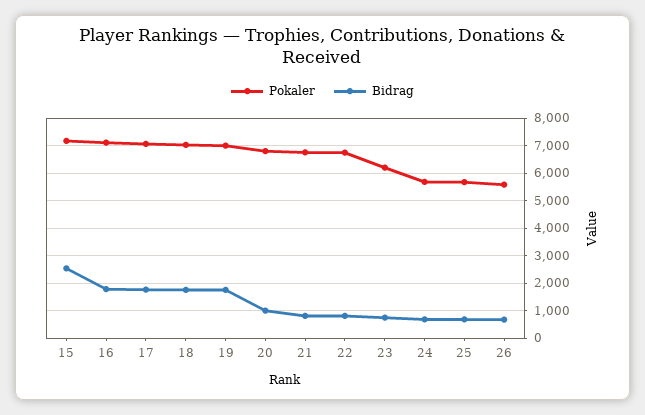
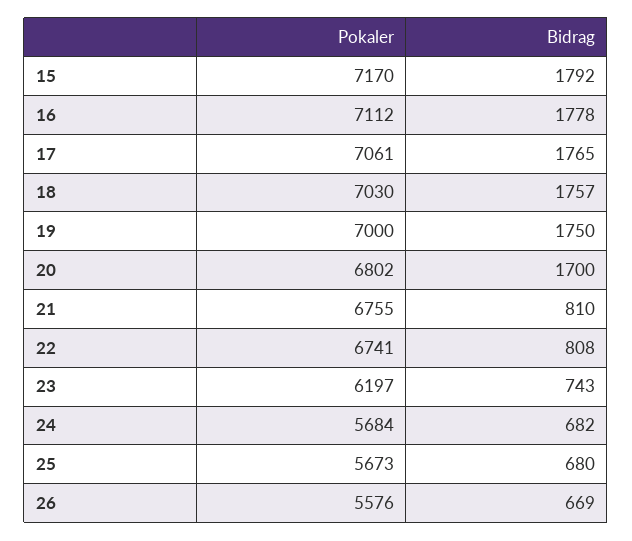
  {
    "Pokaler": {
      "15": 7170,
      "16": 7112,
      "17": 7061,
      "18": 7030,
      "19": 7000,
      "20": 6802,
      "21": 6755,
      "22": 6741,
      "23": 6197,
      "24": 5684,
      "25": 5673,
      "26": 5576
    },
    "Bidrag": {
-     "15": 2500,
+     "15": 1792,
      "16": 1778,
      "17": 1765,
      "18": 1757,
      "19": 1750,
-     "20": 1000,
+     "20": 1700,
      "21": 810,
      "22": 808,
      "23": 743,
      "24": 682,
      "25": 680,
      "26": 669
    }
  }

